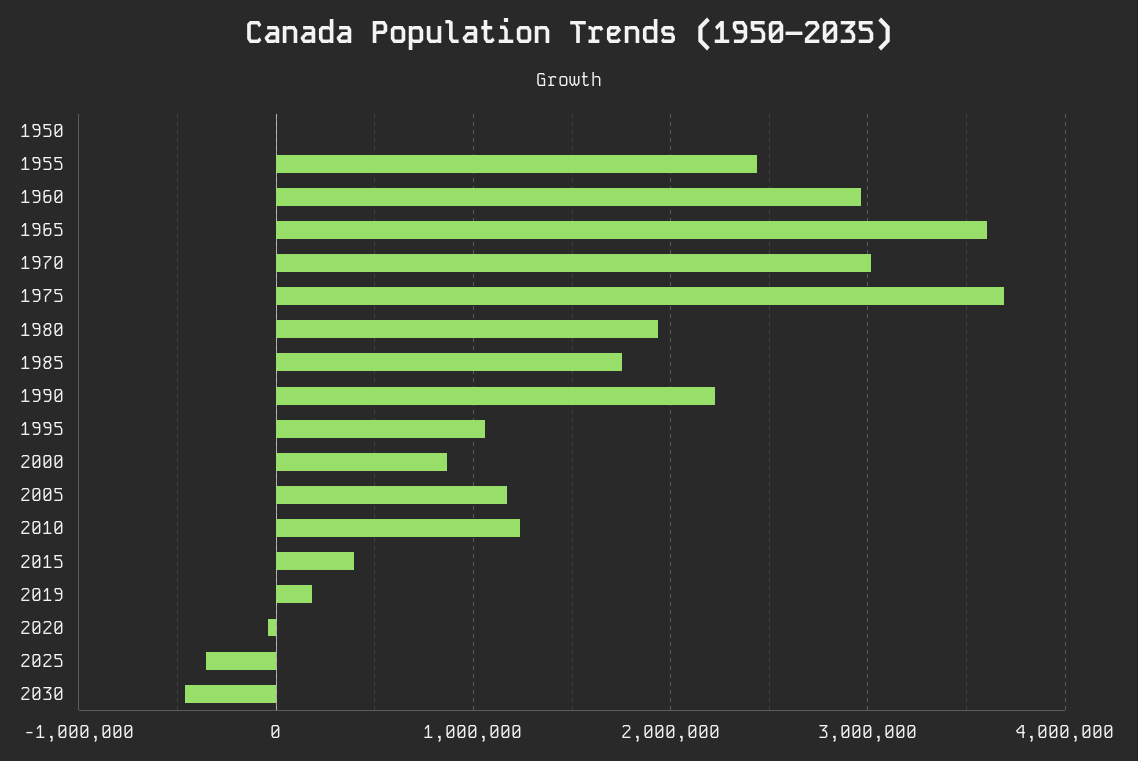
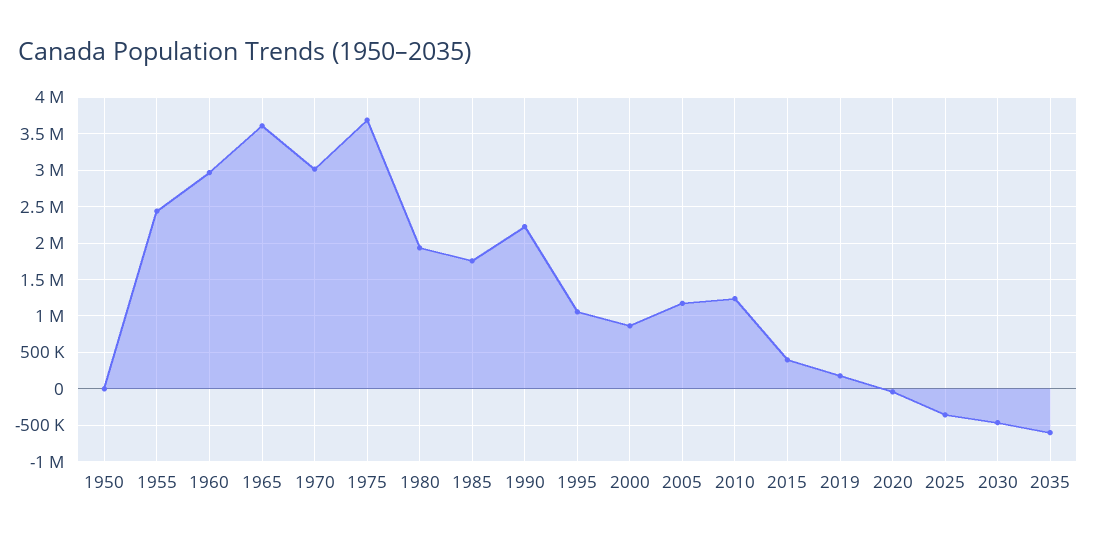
  {
    "1950": 0,
    "1955": 2400000,
    "1960": 3000000,
    "1965": 3600000,
    "1970": 3000000,
    "1975": 3700000,
    "1980": 1900000,
    "1985": 1800000,
    "1990": 2200000,
    "1995": 1100000,
    "2000": 900000,
    "2005": 1200000,
    "2010": 1200000,
    "2015": 400000,
    "2019": 200000,
    "2020": 0,
    "2025": -400000,
-   "2030": -500000
+   "2030": -500000,
+   "2035": -600000
  }

